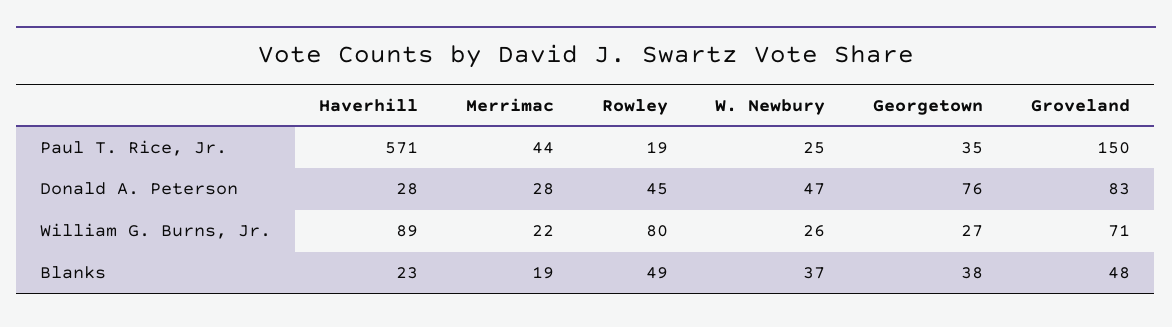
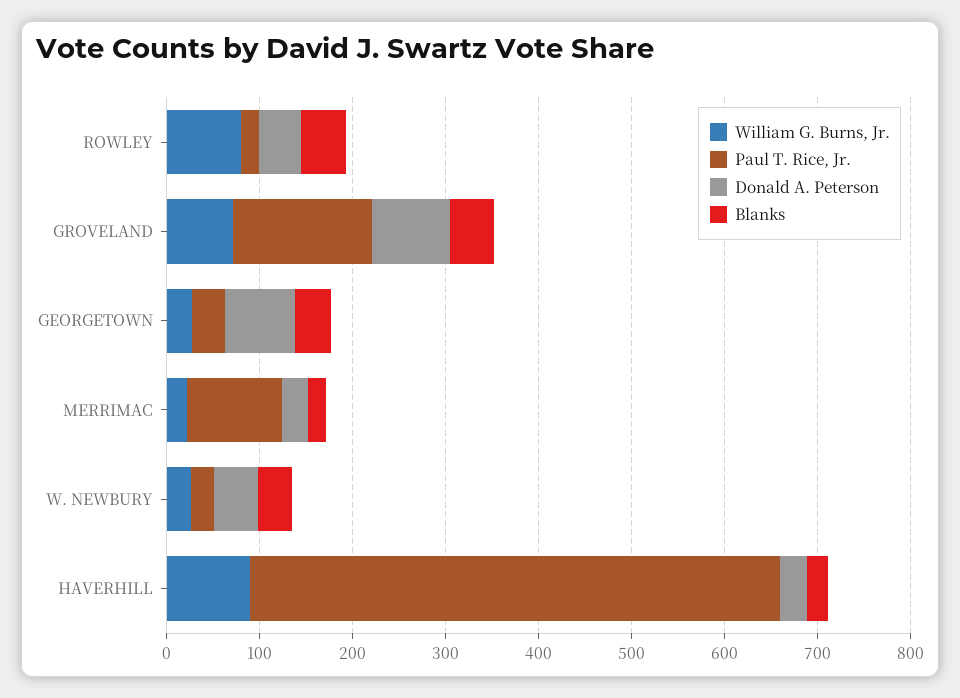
  {
    "Paul T. Rice, Jr.": {
      "Haverhill": 571,
-     "Merrimac": 44,
+     "Merrimac": 100,
      "Rowley": 19,
      "W. Newbury": 25,
      "Georgetown": 35,
      "Groveland": 150
    },
    "Donald A. Peterson": {
      "Haverhill": 28,
      "Merrimac": 28,
      "Rowley": 45,
      "W. Newbury": 47,
      "Georgetown": 76,
      "Groveland": 83
    },
    "William G. Burns, Jr.": {
      "Haverhill": 89,
      "Merrimac": 22,
      "Rowley": 80,
      "W. Newbury": 26,
      "Georgetown": 27,
      "Groveland": 71
    },
    "Blanks": {
      "Haverhill": 23,
      "Merrimac": 19,
      "Rowley": 49,
      "W. Newbury": 37,
      "Georgetown": 38,
      "Groveland": 48
    }
  }

